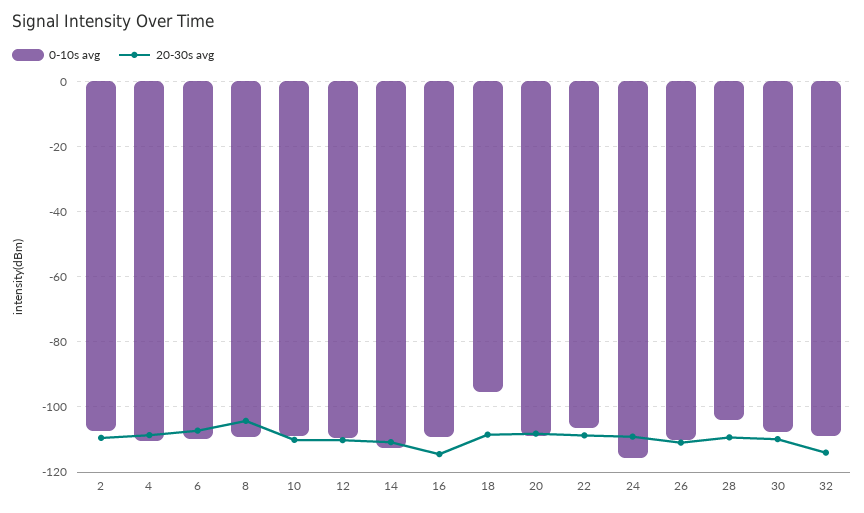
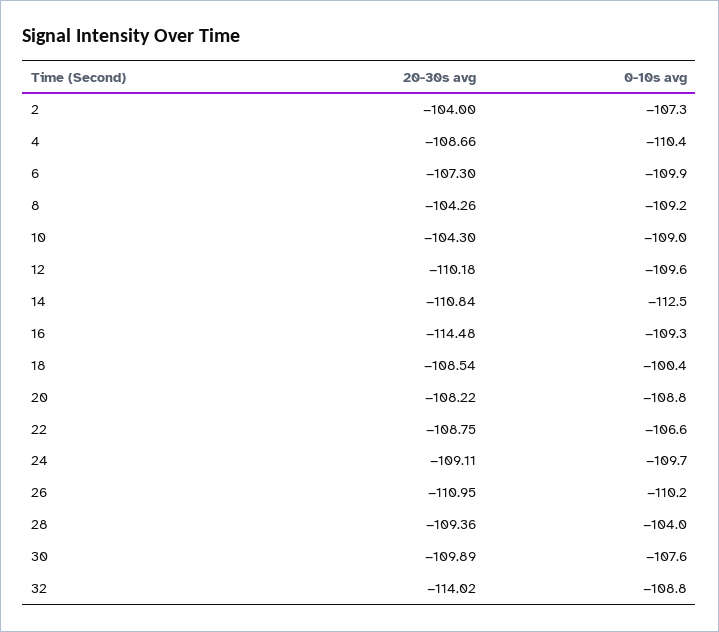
  {
    "0-10s avg": {
      "2": -107.3,
      "4": -110.4,
      "6": -109.9,
      "8": -109.2,
      "10": -109,
      "12": -109.6,
      "14": -112.5,
      "16": -109.3,
-     "18": -96,
+     "18": -100.4,
      "20": -108.8,
      "22": -106.6,
-     "24": -116,
+     "24": -109.7,
      "26": -110.2,
      "28": -104,
      "30": -107.6,
      "32": -108.8
    },
    "20-30s avg": {
-     "2": -110,
+     "2": -104,
      "4": -108.66,
      "6": -107.3,
      "8": -104.26,
-     "10": -110,
+     "10": -104.3,
      "12": -110.18,
      "14": -110.84,
      "16": -114.48,
      "18": -108.54,
      "20": -108.22,
      "22": -108.75,
      "24": -109.11,
      "26": -110.95,
      "28": -109.36,
      "30": -109.89,
      "32": -114.02
    }
  }

